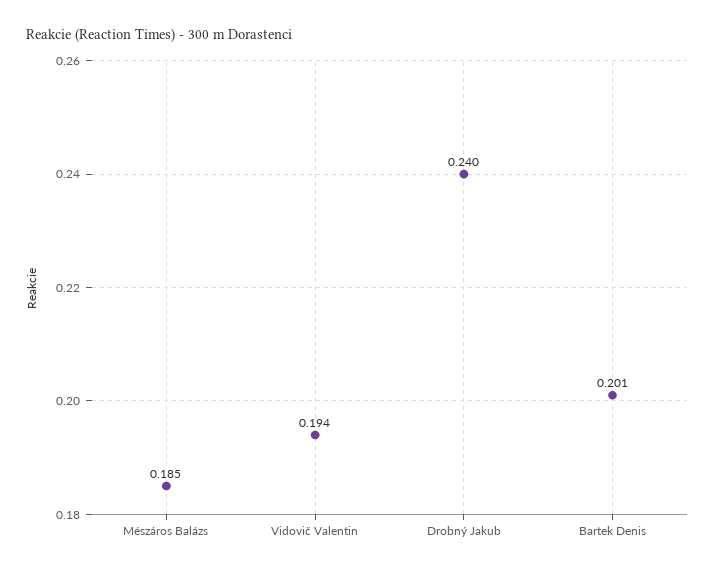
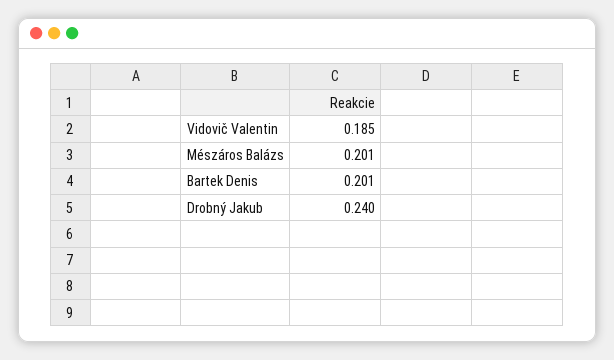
  {
-   "Mészáros Balázs": 0.185,
+   "Mészáros Balázs": 0.201,
-   "Vidovič Valentin": 0.194,
+   "Vidovič Valentin": 0.185,
    "Drobný Jakub": 0.24,
    "Bartek Denis": 0.201
  }

